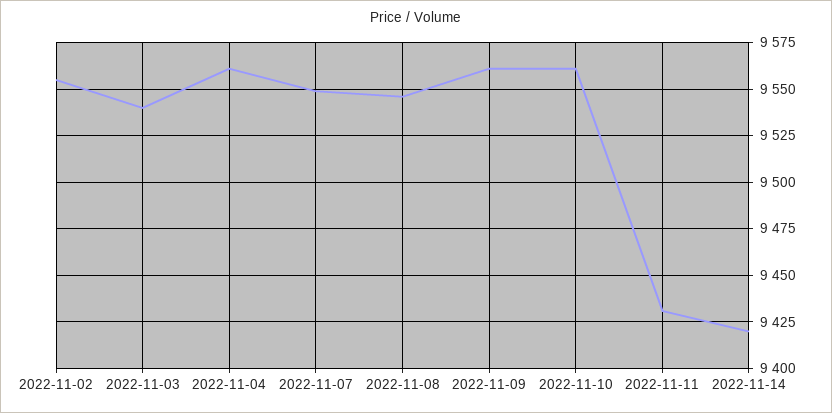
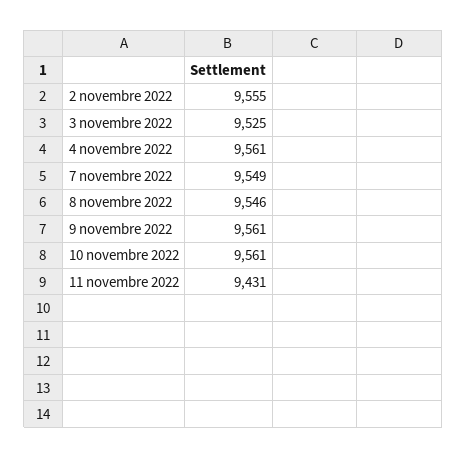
  {
    "2022-11-02": 9555,
-   "2022-11-03": 9540,
+   "2022-11-03": 9525,
    "2022-11-04": 9561,
    "2022-11-07": 9549,
    "2022-11-08": 9546,
    "2022-11-09": 9561,
    "2022-11-10": 9561,
-   "2022-11-11": 9431,
+   "2022-11-11": 9431
-   "2022-11-14": 9420
  }

